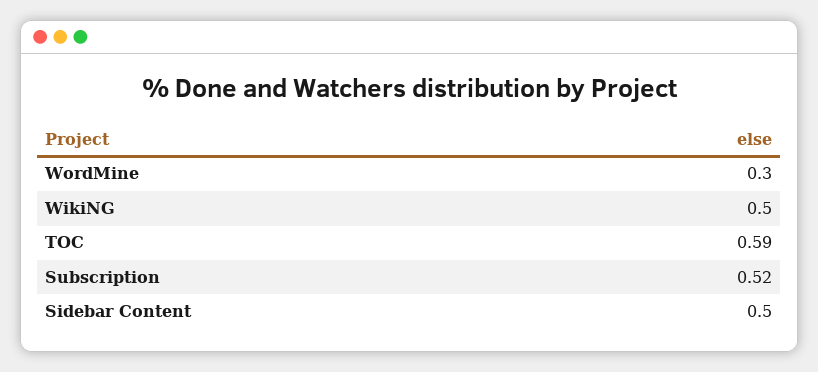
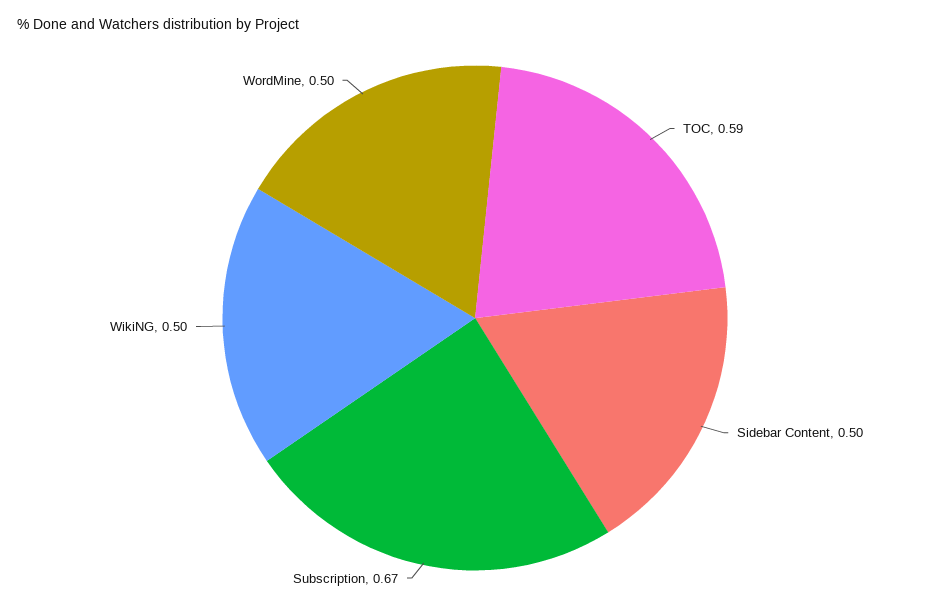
  {
-   "WordMine": 0.3,
+   "WordMine": 0.5,
    "WikiNG": 0.5,
    "TOC": 0.59,
-   "Subscription": 0.52,
+   "Subscription": 0.67,
    "Sidebar Content": 0.5
  }

